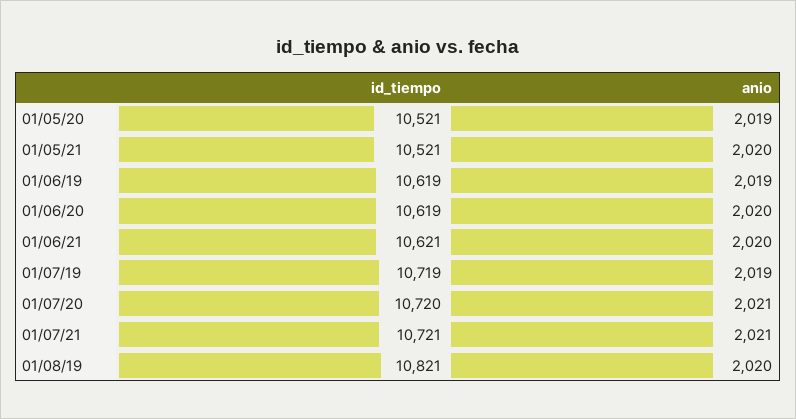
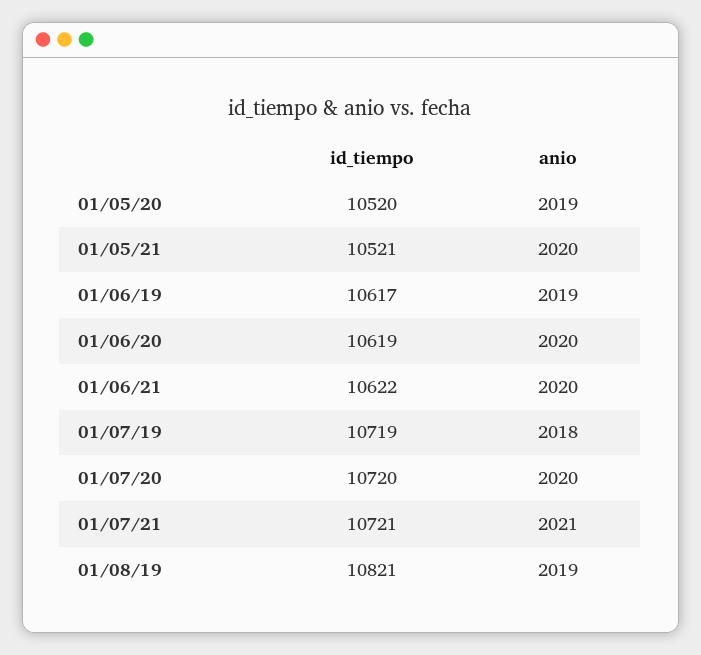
  {
    "id_tiempo": {
-     "01/05/20": 10521,
+     "01/05/20": 10520,
      "01/05/21": 10521,
-     "01/06/19": 10619,
+     "01/06/19": 10617,
      "01/06/20": 10619,
-     "01/06/21": 10621,
+     "01/06/21": 10622,
      "01/07/19": 10719,
      "01/07/20": 10720,
      "01/07/21": 10721,
      "01/08/19": 10821
    },
    "anio": {
      "01/05/20": 2019,
      "01/05/21": 2020,
      "01/06/19": 2019,
      "01/06/20": 2020,
      "01/06/21": 2020,
-     "01/07/19": 2019,
+     "01/07/19": 2018,
-     "01/07/20": 2021,
+     "01/07/20": 2020,
      "01/07/21": 2021,
-     "01/08/19": 2020
+     "01/08/19": 2019
    }
  }

